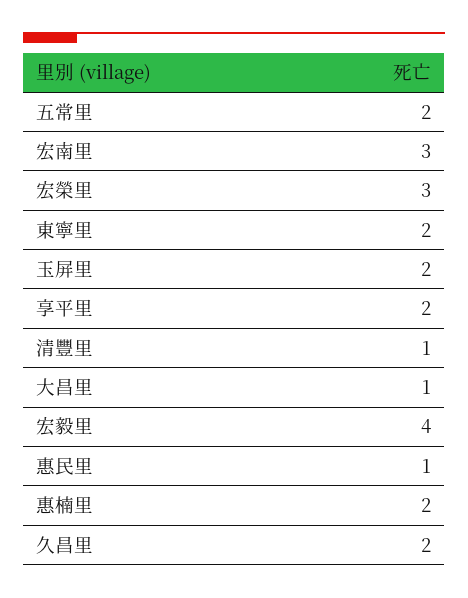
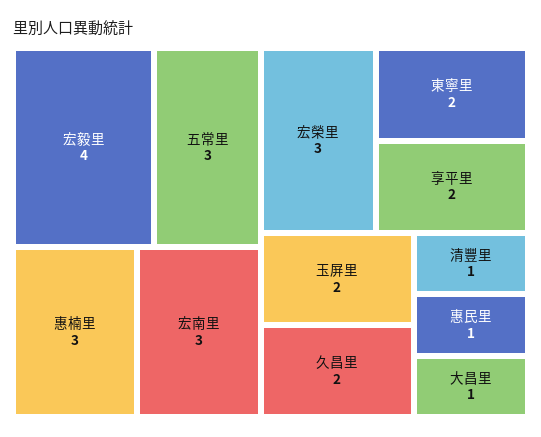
  {
-   "五常里": 2,
+   "五常里": 3,
    "宏南里": 3,
    "宏榮里": 3,
    "東寧里": 2,
    "玉屏里": 2,
    "享平里": 2,
    "清豐里": 1,
    "大昌里": 1,
    "宏毅里": 4,
    "惠民里": 1,
-   "惠楠里": 2,
+   "惠楠里": 3,
    "久昌里": 2
  }

